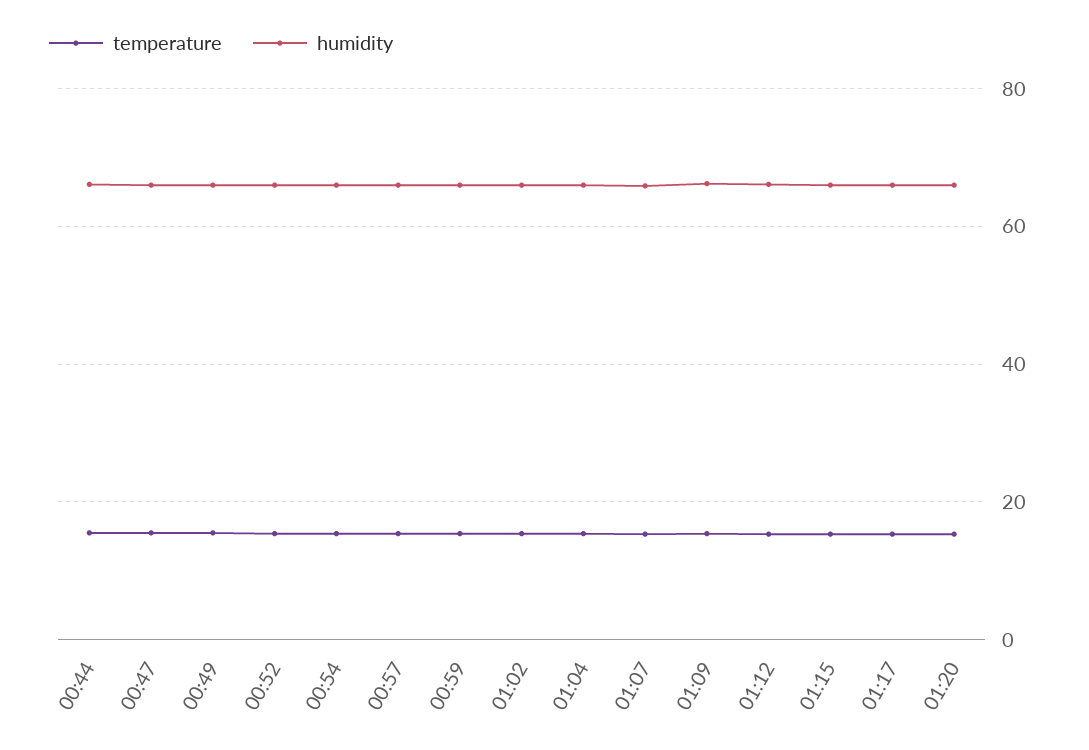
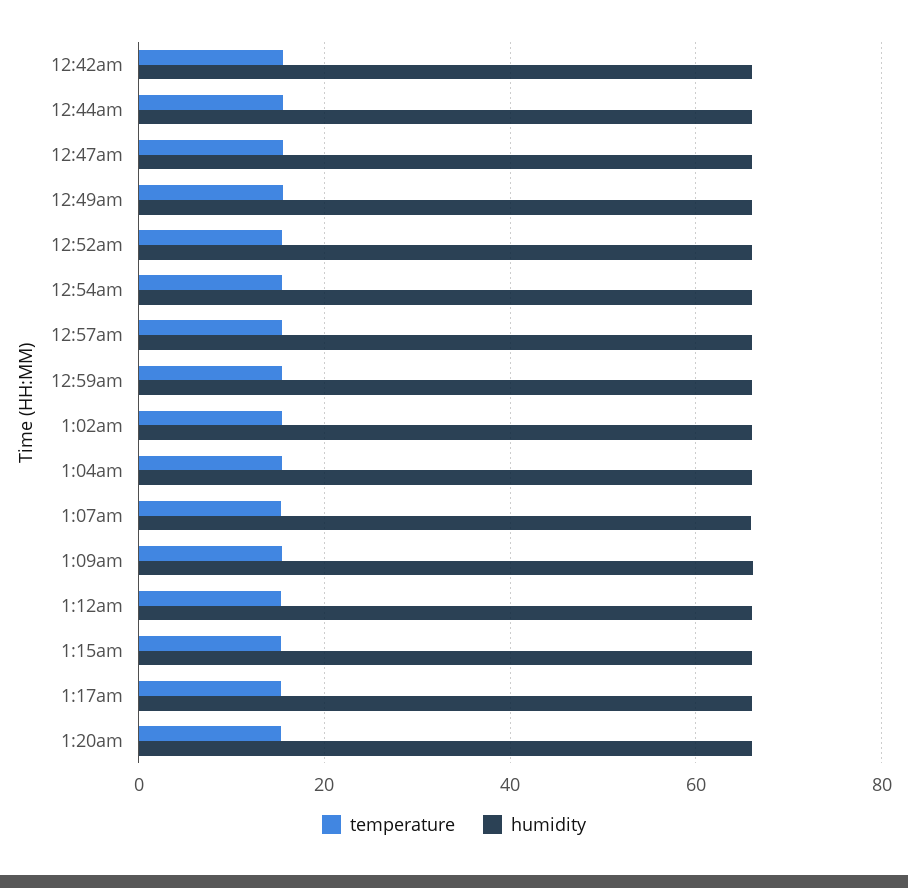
  {
    "temperature": {
      "00:44": 16,
      "00:47": 16,
      "00:49": 16,
      "00:52": 16,
      "00:54": 16,
      "00:57": 16,
      "00:59": 16,
      "01:02": 16,
      "01:04": 16,
      "01:07": 16,
      "01:09": 16,
      "01:12": 16,
      "01:15": 16,
      "01:17": 16,
-     "01:20": 16
+     "01:20": 16,
+     "12:42am": 16
    },
    "humidity": {
      "00:44": 66,
      "00:47": 66,
      "00:49": 66,
      "00:52": 66,
      "00:54": 66,
      "00:57": 66,
      "00:59": 66,
      "01:02": 66,
      "01:04": 66,
      "01:07": 66,
      "01:09": 66,
      "01:12": 66,
      "01:15": 66,
      "01:17": 66,
-     "01:20": 66
+     "01:20": 66,
+     "12:42am": 66
    }
  }

